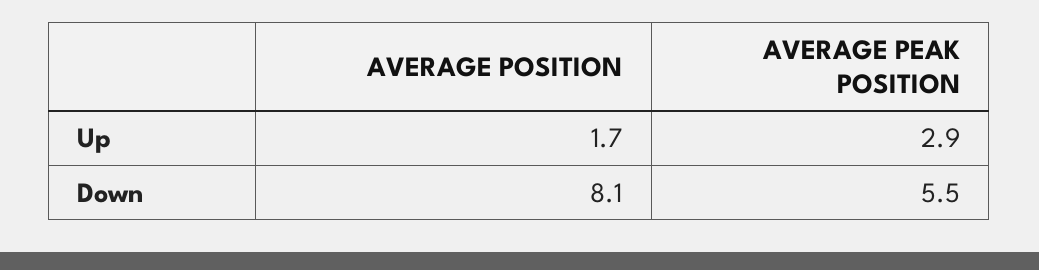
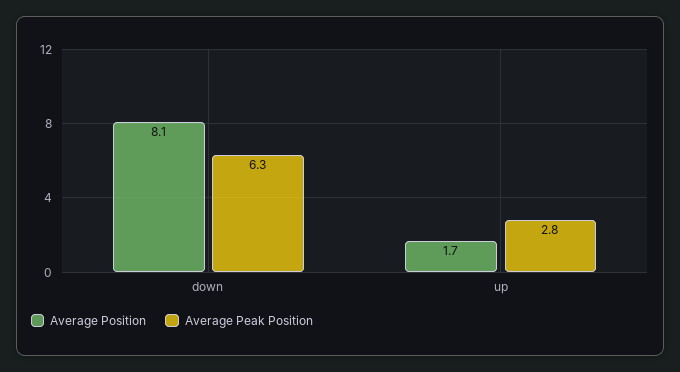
  {
    "AVERAGE POSITION": {
      "Up": 1.7,
      "Down": 8.1
    },
    "AVERAGE PEAK POSITION": {
-     "Up": 2.9,
+     "Up": 2.8,
-     "Down": 5.5
+     "Down": 6.3
    }
  }

